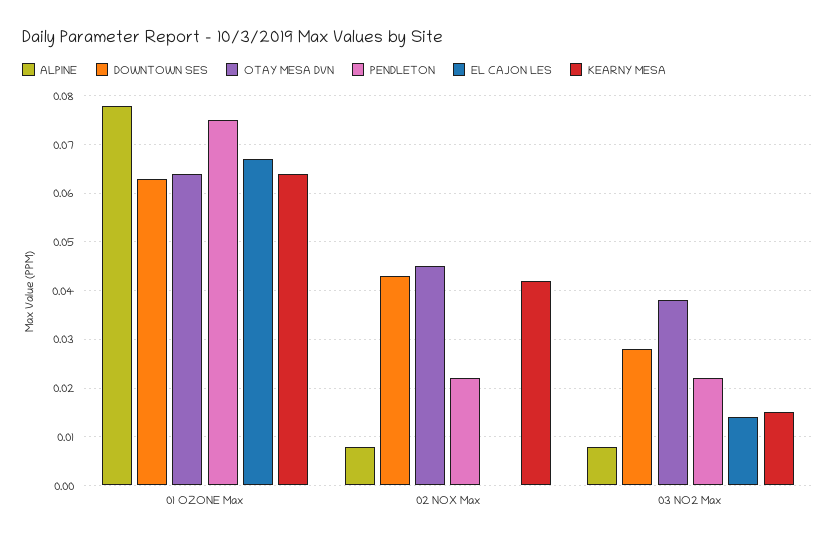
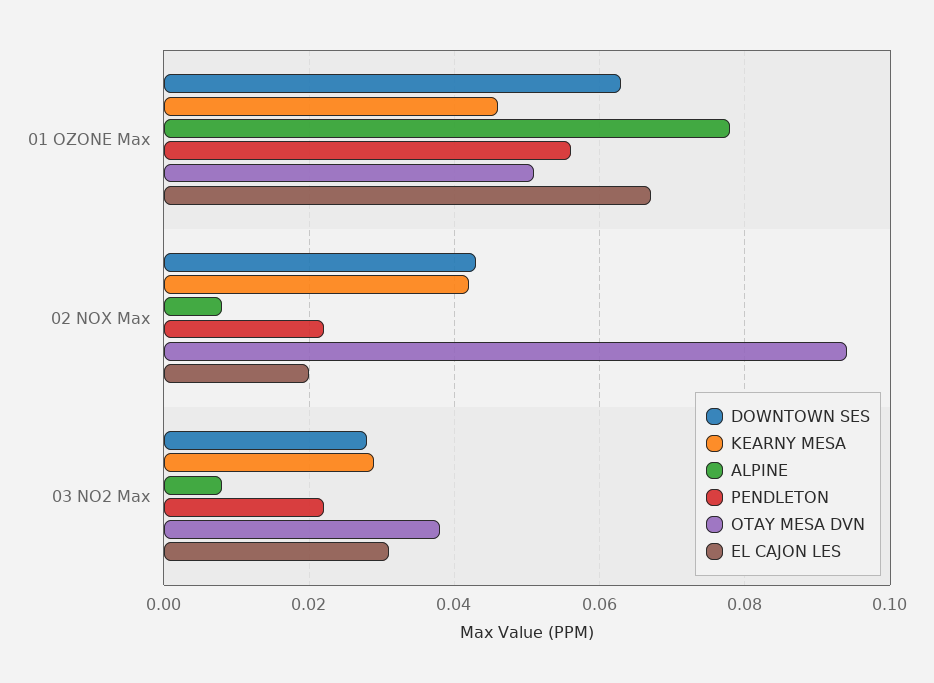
  {
    "ALPINE": {
      "01 OZONE Max": 0.08,
      "02 NOX Max": 0.01,
      "03 NO2 Max": 0.01
    },
    "DOWNTOWN SES": {
      "01 OZONE Max": 0.065,
      "02 NOX Max": 0.045,
      "03 NO2 Max": 0.03
    },
    "OTAY MESA DVN": {
-     "01 OZONE Max": 0.065,
+     "01 OZONE Max": 0.05,
-     "02 NOX Max": 0.045,
+     "02 NOX Max": 0.095,
      "03 NO2 Max": 0.04
    },
    "PENDLETON": {
-     "01 OZONE Max": 0.075,
+     "01 OZONE Max": 0.055,
      "02 NOX Max": 0.02,
      "03 NO2 Max": 0.02
    },
    "EL CAJON LES": {
      "01 OZONE Max": 0.065,
-     "02 NOX Max": 0,
+     "02 NOX Max": 0.02,
-     "03 NO2 Max": 0.015
+     "03 NO2 Max": 0.03
    },
    "KEARNY MESA": {
-     "01 OZONE Max": 0.065,
+     "01 OZONE Max": 0.045,
      "02 NOX Max": 0.04,
-     "03 NO2 Max": 0.015
+     "03 NO2 Max": 0.03
    }
  }

